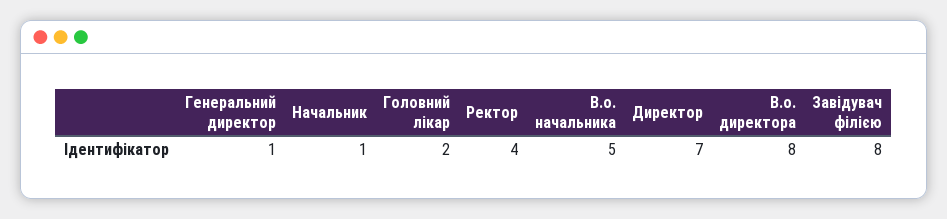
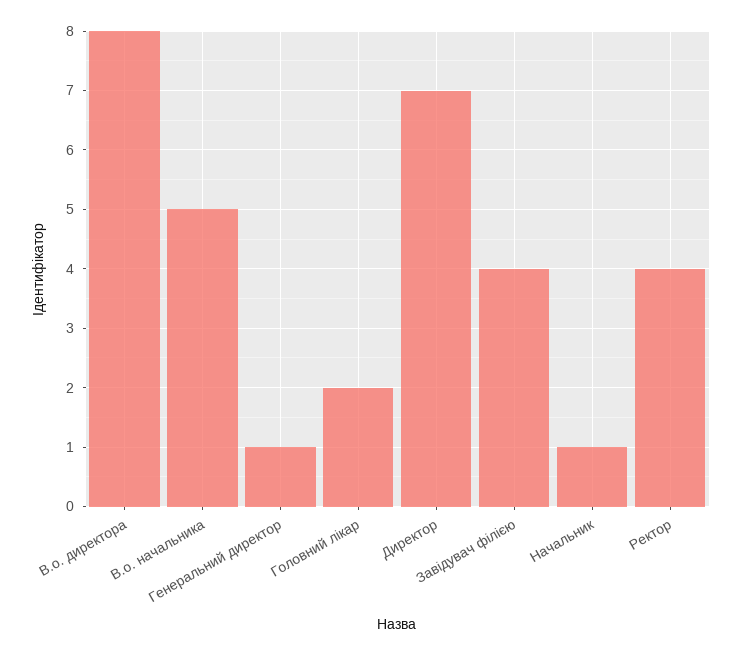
  {
    "Генеральний директор": 1,
    "Начальник": 1,
    "Головний лікар": 2,
    "Ректор": 4,
    "В.о. начальника": 5,
    "Директор": 7,
    "В.о. директора": 8,
-   "Завідувач філією": 8
+   "Завідувач філією": 4
  }

